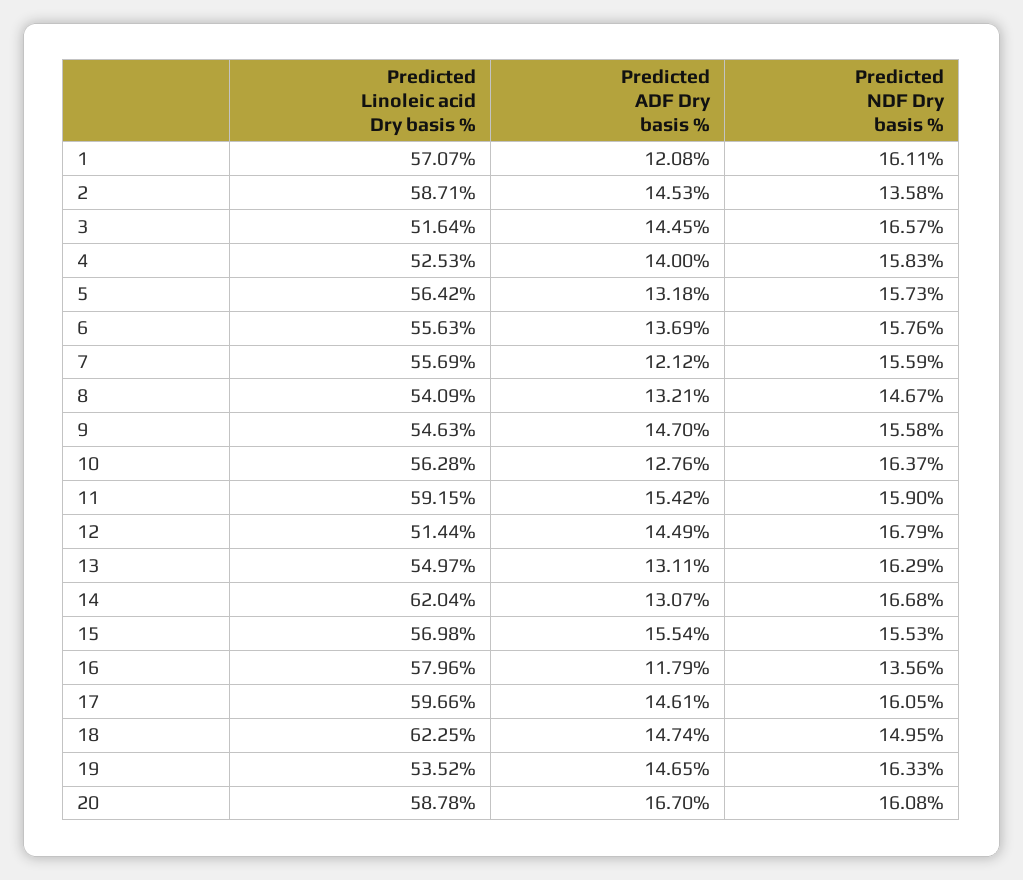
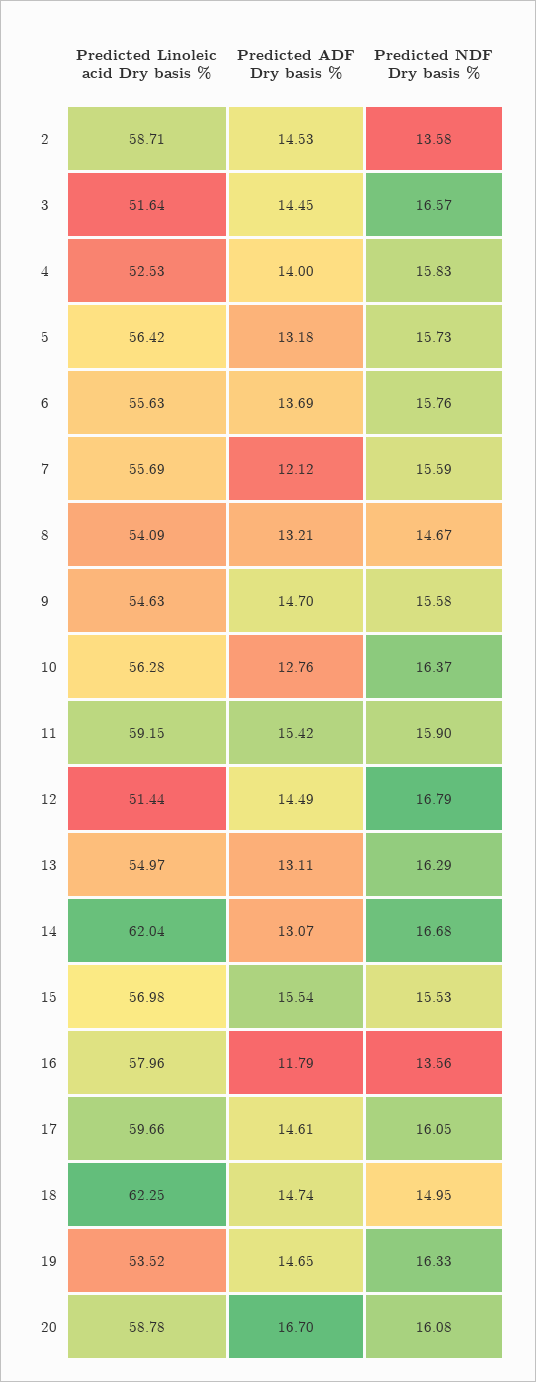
  {
    "Predicted Linoleic acid Dry basis %": {
-     "1": 57.07,
      "2": 58.71,
      "3": 51.64,
      "4": 52.53,
      "5": 56.42,
      "6": 55.63,
      "7": 55.69,
      "8": 54.09,
      "9": 54.63,
      "10": 56.28,
      "11": 59.15,
      "12": 51.44,
      "13": 54.97,
      "14": 62.04,
      "15": 56.98,
      "16": 57.96,
      "17": 59.66,
      "18": 62.25,
      "19": 53.52,
      "20": 58.78
    },
    "Predicted ADF Dry basis %": {
-     "1": 12.08,
      "2": 14.53,
      "3": 14.45,
      "4": 14,
      "5": 13.18,
      "6": 13.69,
      "7": 12.12,
      "8": 13.21,
      "9": 14.7,
      "10": 12.76,
      "11": 15.42,
      "12": 14.49,
      "13": 13.11,
      "14": 13.07,
      "15": 15.54,
      "16": 11.79,
      "17": 14.61,
      "18": 14.74,
      "19": 14.65,
      "20": 16.7
    },
    "Predicted NDF Dry basis %": {
-     "1": 16.11,
      "2": 13.58,
      "3": 16.57,
      "4": 15.83,
      "5": 15.73,
      "6": 15.76,
      "7": 15.59,
      "8": 14.67,
      "9": 15.58,
      "10": 16.37,
      "11": 15.9,
      "12": 16.79,
      "13": 16.29,
      "14": 16.68,
      "15": 15.53,
      "16": 13.56,
      "17": 16.05,
      "18": 14.95,
      "19": 16.33,
      "20": 16.08
    }
  }

